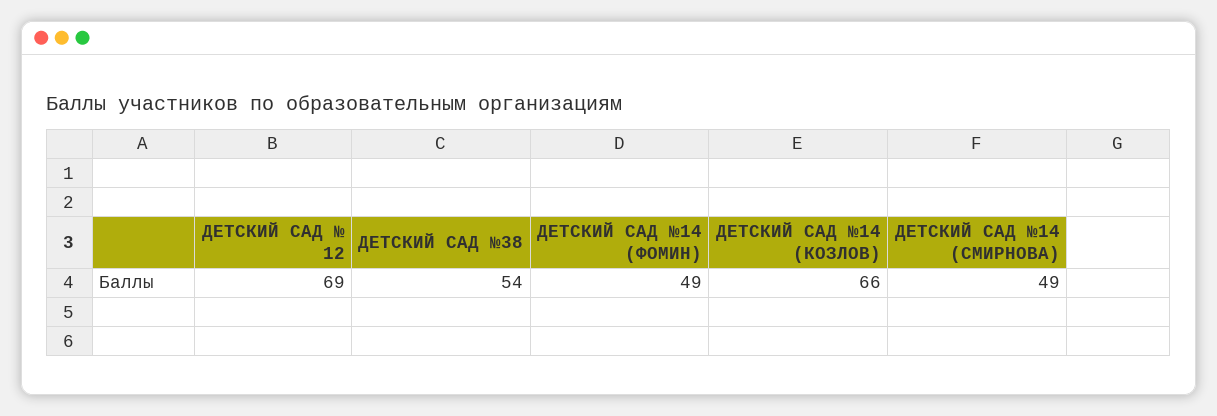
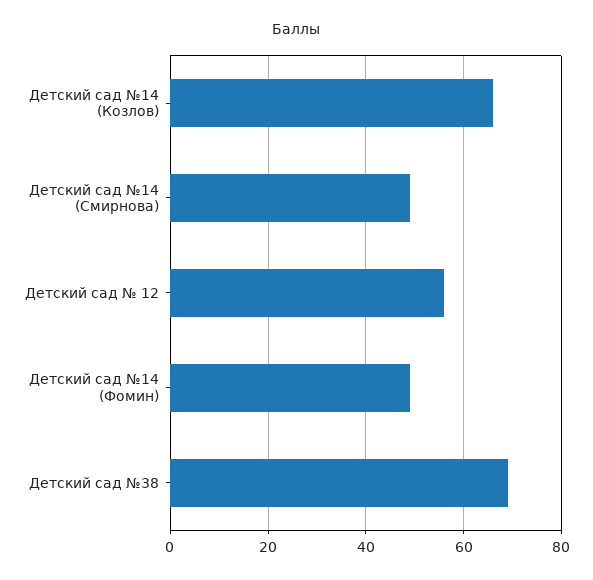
  {
-   "ДЕТСКИЙ САД № 12": 69,
+   "ДЕТСКИЙ САД № 12": 55,
-   "ДЕТСКИЙ САД №38": 54,
+   "ДЕТСКИЙ САД №38": 70,
    "ДЕТСКИЙ САД №14 (ФОМИН)": 49,
    "ДЕТСКИЙ САД №14 (КОЗЛОВ)": 66,
    "ДЕТСКИЙ САД №14 (СМИРНОВА)": 49
  }

